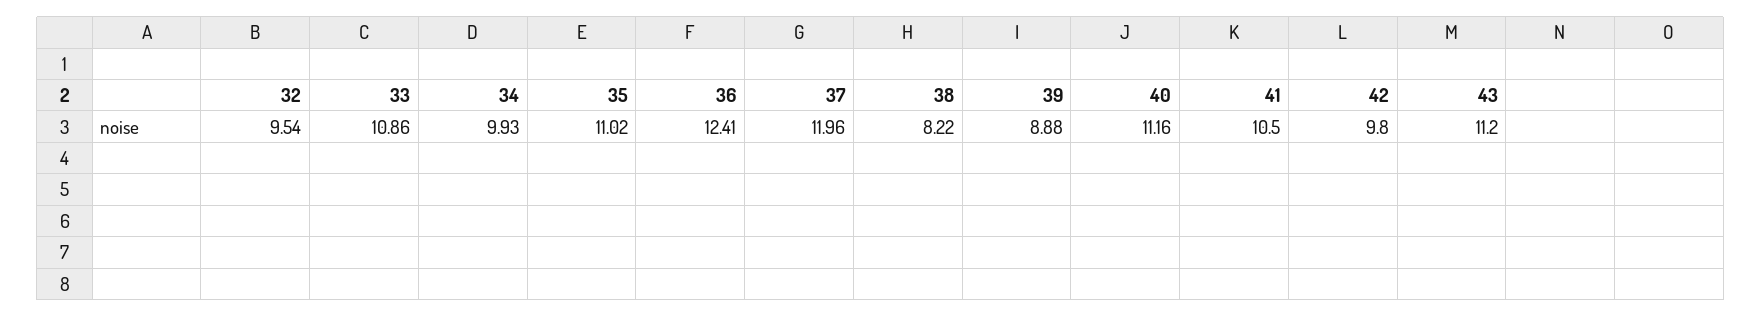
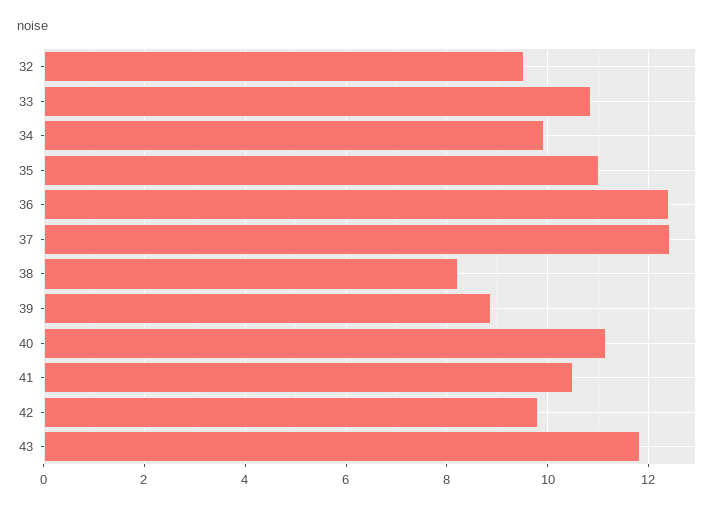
  {
    "32": 9.54,
    "33": 10.86,
    "34": 9.93,
    "35": 11.02,
    "36": 12.41,
-   "37": 11.96,
+   "37": 12.4,
    "38": 8.22,
    "39": 8.88,
    "40": 11.16,
    "41": 10.5,
    "42": 9.8,
-   "43": 11.2
+   "43": 11.8
  }

